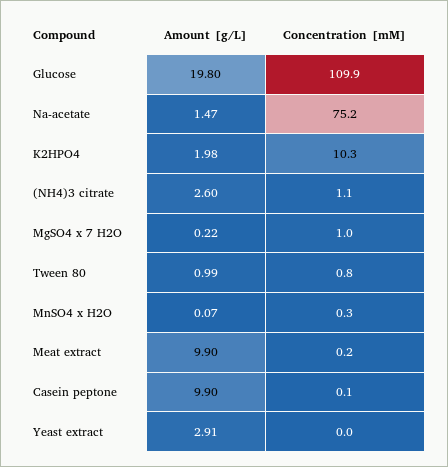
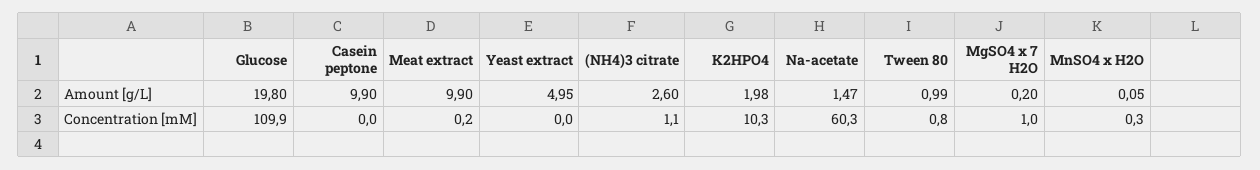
  {
    "Amount [g/L]": {
      "Glucose": 19.8,
      "Na-acetate": 1.47,
      "K2HPO4": 1.98,
      "(NH4)3 citrate": 2.6,
-     "MgSO4 x 7 H2O": 0.22,
+     "MgSO4 x 7 H2O": 0.2,
      "Tween 80": 0.99,
-     "MnSO4 x H2O": 0.07,
+     "MnSO4 x H2O": 0.05,
      "Meat extract": 9.9,
      "Casein peptone": 9.9,
-     "Yeast extract": 2.91
+     "Yeast extract": 4.95
    },
    "Concentration [mM]": {
      "Glucose": 109.9,
-     "Na-acetate": 75.2,
+     "Na-acetate": 60.3,
      "K2HPO4": 10.3,
      "(NH4)3 citrate": 1.1,
      "MgSO4 x 7 H2O": 1,
      "Tween 80": 0.8,
      "MnSO4 x H2O": 0.3,
      "Meat extract": 0.2,
-     "Casein peptone": 0.1,
+     "Casein peptone": 0,
      "Yeast extract": 0
    }
  }

